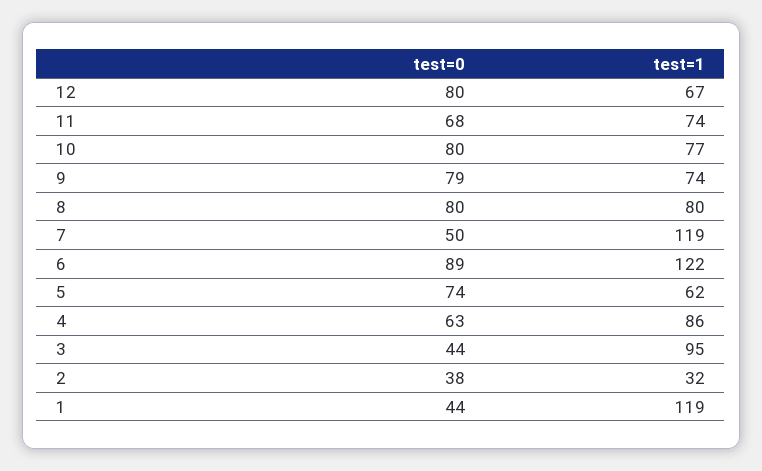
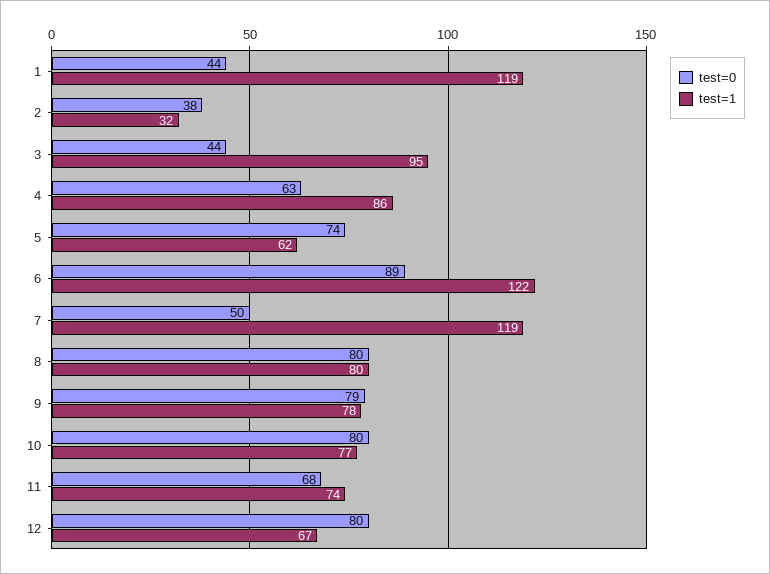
  {
    "test=0": {
      "12": 80,
      "11": 68,
      "10": 80,
      "9": 79,
      "8": 80,
      "7": 50,
      "6": 89,
      "5": 74,
      "4": 63,
      "3": 44,
      "2": 38,
      "1": 44
    },
    "test=1": {
      "12": 67,
      "11": 74,
      "10": 77,
-     "9": 74,
+     "9": 78,
      "8": 80,
      "7": 119,
      "6": 122,
      "5": 62,
      "4": 86,
      "3": 95,
      "2": 32,
      "1": 119
    }
  }

